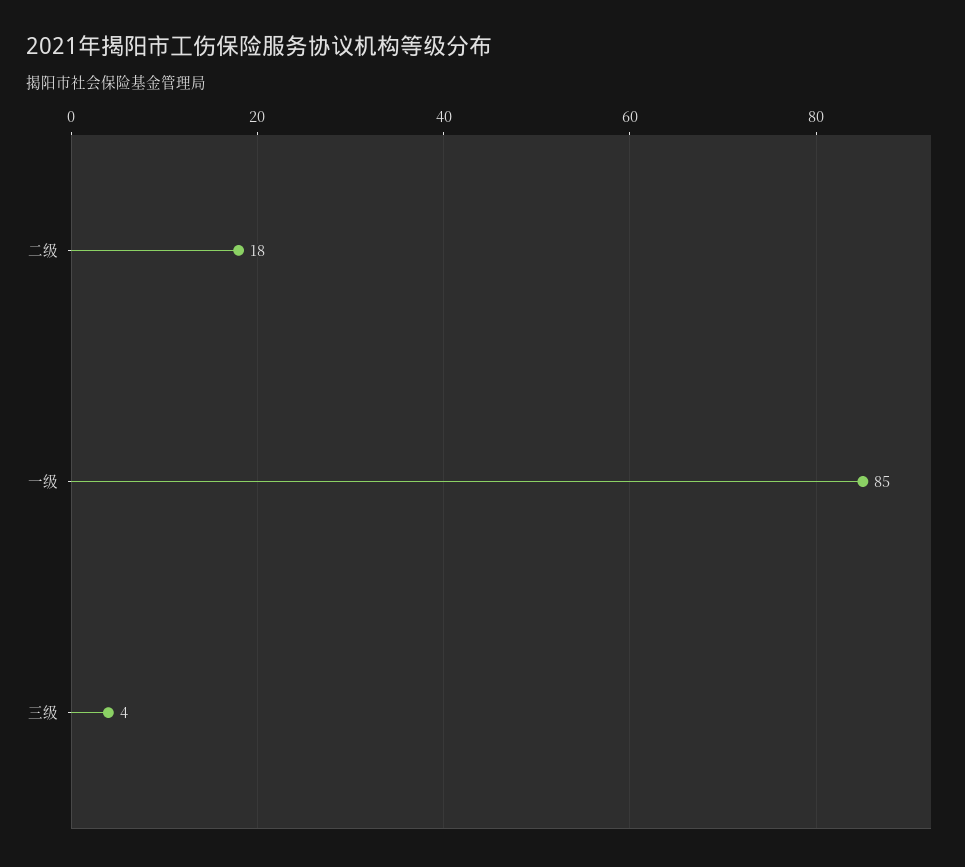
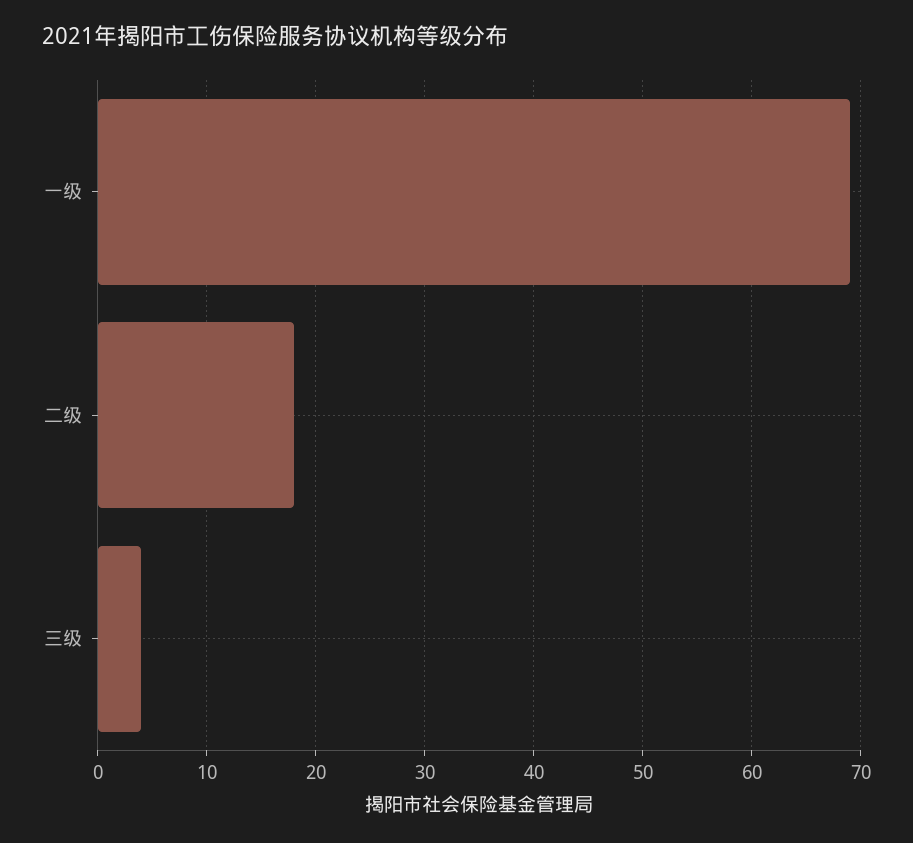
  {
    "二级": 18,
-   "一级": 85,
+   "一级": 69,
    "三级": 4
  }

